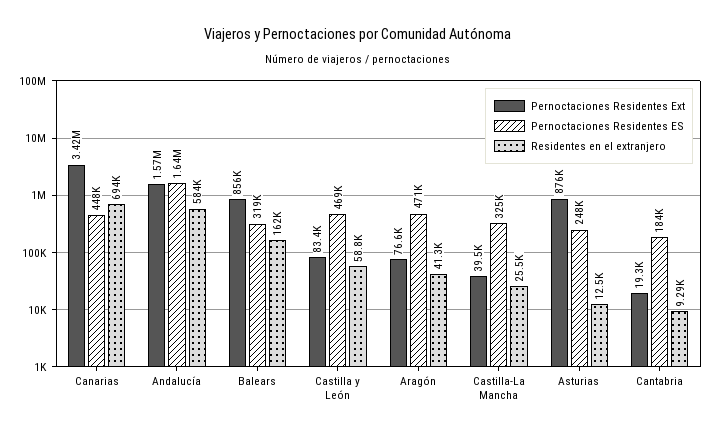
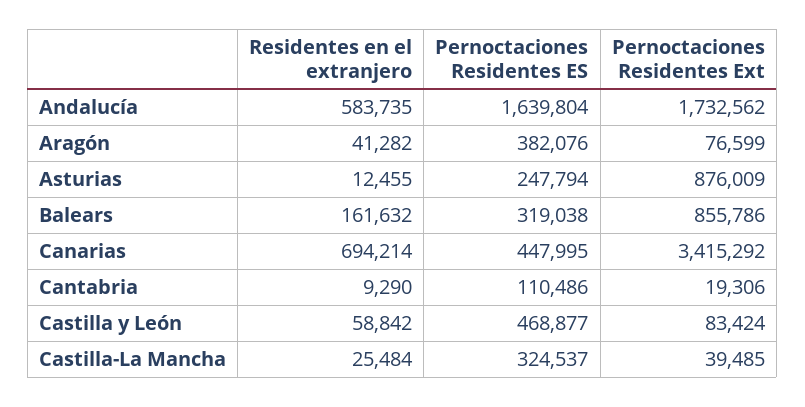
  {
    "Pernoctaciones Residentes Ext": {
      "Canarias": 3415292,
-     "Andalucía": 1570000,
+     "Andalucía": 1732562,
      "Balears": 855786,
      "Castilla y León": 83424,
      "Aragón": 76599,
      "Castilla-La Mancha": 39485,
      "Asturias": 876009,
      "Cantabria": 19306
    },
    "Pernoctaciones Residentes ES": {
      "Canarias": 447995,
      "Andalucía": 1639804,
      "Balears": 319038,
      "Castilla y León": 468877,
-     "Aragón": 471000,
+     "Aragón": 382076,
      "Castilla-La Mancha": 324537,
      "Asturias": 247794,
-     "Cantabria": 184000
+     "Cantabria": 110486
    },
    "Residentes en el extranjero": {
      "Canarias": 694214,
      "Andalucía": 583735,
      "Balears": 161632,
      "Castilla y León": 58842,
      "Aragón": 41282,
      "Castilla-La Mancha": 25484,
      "Asturias": 12455,
      "Cantabria": 9290
    }
  }

